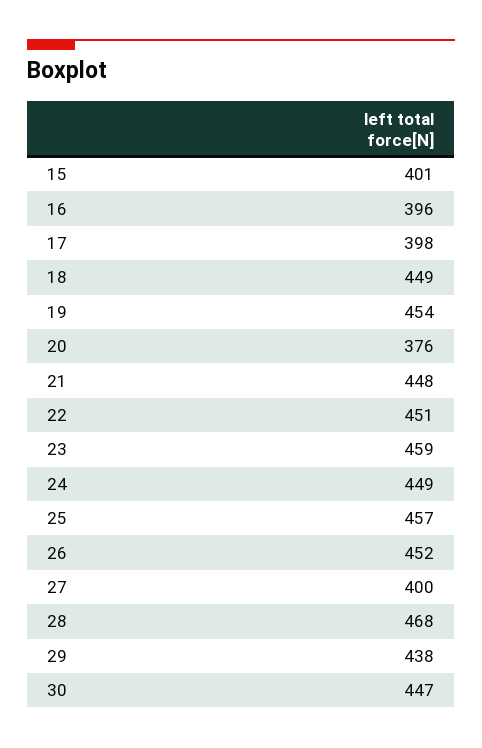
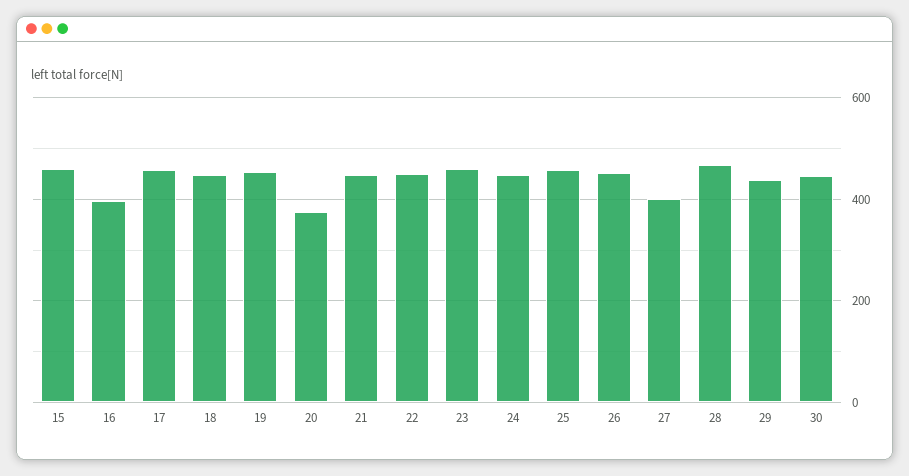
  {
-   "15": 401,
+   "15": 460,
    "16": 396,
-   "17": 398,
+   "17": 460,
    "18": 449,
    "19": 454,
    "20": 376,
    "21": 448,
    "22": 451,
    "23": 459,
    "24": 449,
    "25": 457,
    "26": 452,
    "27": 400,
    "28": 468,
    "29": 438,
    "30": 447
  }

